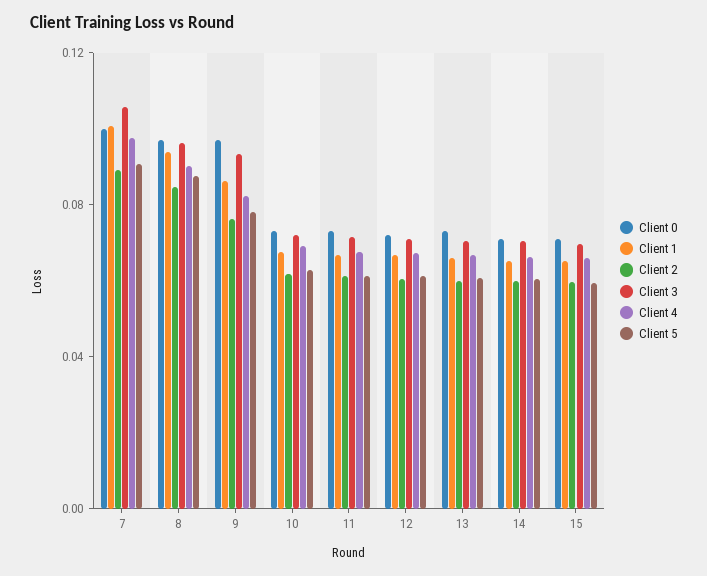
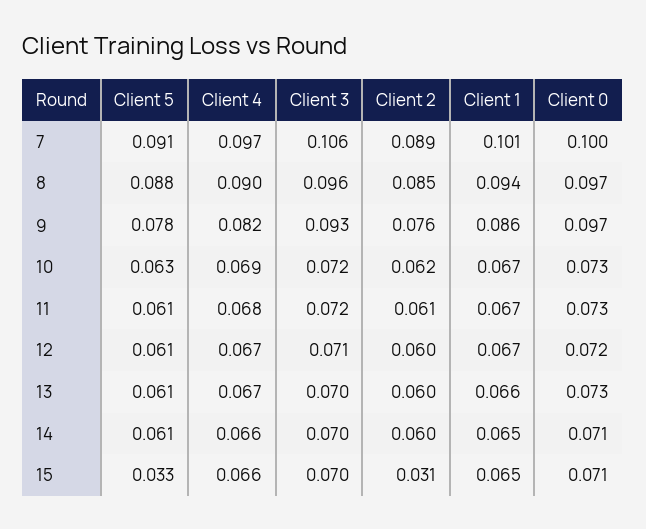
  {
    "Client 0": {
      "7": 0.1,
      "8": 0.097,
      "9": 0.097,
      "10": 0.073,
      "11": 0.073,
      "12": 0.072,
      "13": 0.073,
      "14": 0.071,
      "15": 0.071
    },
    "Client 1": {
      "7": 0.101,
      "8": 0.094,
      "9": 0.086,
      "10": 0.067,
      "11": 0.067,
      "12": 0.067,
      "13": 0.066,
      "14": 0.065,
      "15": 0.065
    },
    "Client 2": {
      "7": 0.089,
      "8": 0.085,
      "9": 0.076,
      "10": 0.062,
      "11": 0.061,
      "12": 0.06,
      "13": 0.06,
      "14": 0.06,
-     "15": 0.06
+     "15": 0.031
    },
    "Client 3": {
      "7": 0.106,
      "8": 0.096,
      "9": 0.093,
      "10": 0.072,
      "11": 0.072,
      "12": 0.071,
      "13": 0.07,
      "14": 0.07,
      "15": 0.07
    },
    "Client 4": {
      "7": 0.097,
      "8": 0.09,
      "9": 0.082,
      "10": 0.069,
      "11": 0.068,
      "12": 0.067,
      "13": 0.067,
      "14": 0.066,
      "15": 0.066
    },
    "Client 5": {
      "7": 0.091,
      "8": 0.088,
      "9": 0.078,
      "10": 0.063,
      "11": 0.061,
      "12": 0.061,
      "13": 0.061,
      "14": 0.061,
-     "15": 0.06
+     "15": 0.033
    }
  }

